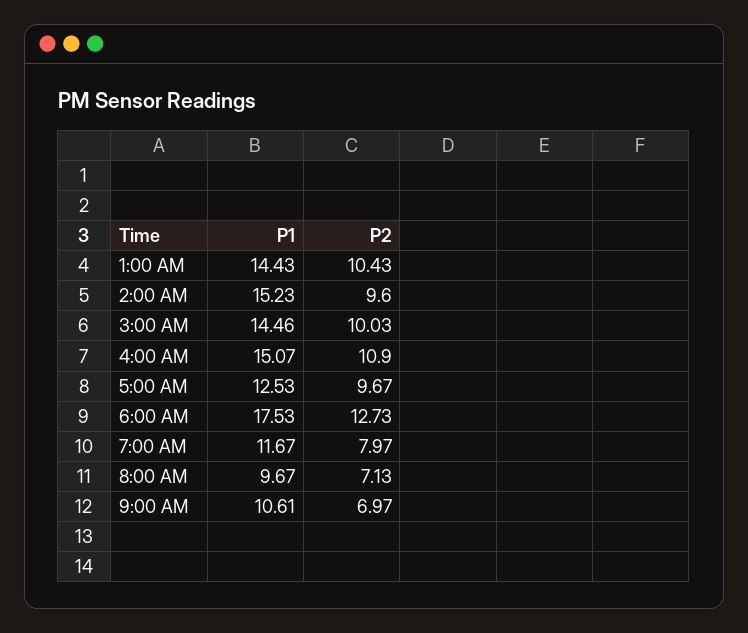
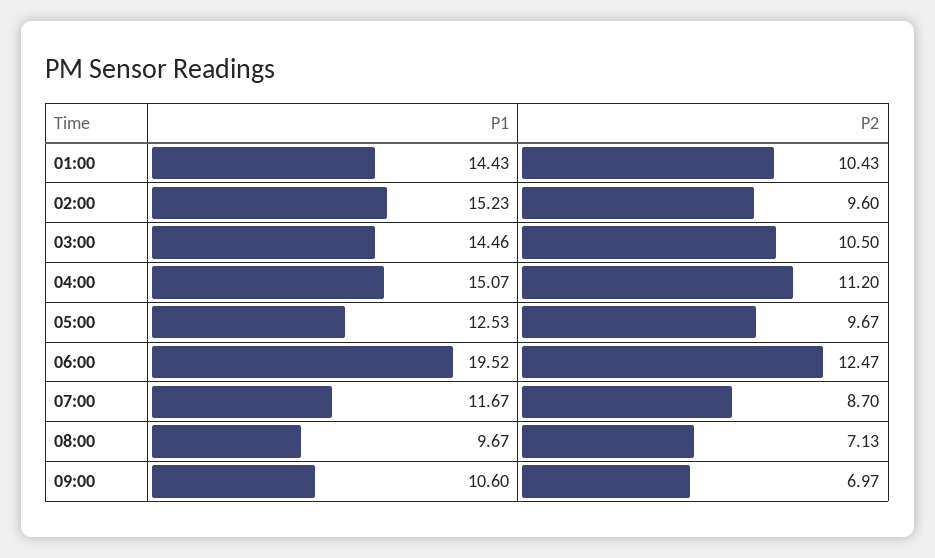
  {
    "P1": {
      "1:00 AM": 14.43,
      "2:00 AM": 15.23,
      "3:00 AM": 14.46,
      "4:00 AM": 15.07,
      "5:00 AM": 12.53,
-     "6:00 AM": 17.53,
+     "6:00 AM": 19.52,
      "7:00 AM": 11.67,
      "8:00 AM": 9.67,
-     "9:00 AM": 10.61
+     "9:00 AM": 10.6
    },
    "P2": {
      "1:00 AM": 10.43,
      "2:00 AM": 9.6,
-     "3:00 AM": 10.03,
+     "3:00 AM": 10.5,
-     "4:00 AM": 10.9,
+     "4:00 AM": 11.2,
      "5:00 AM": 9.67,
-     "6:00 AM": 12.73,
+     "6:00 AM": 12.47,
-     "7:00 AM": 7.97,
+     "7:00 AM": 8.7,
      "8:00 AM": 7.13,
      "9:00 AM": 6.97
    }
  }

